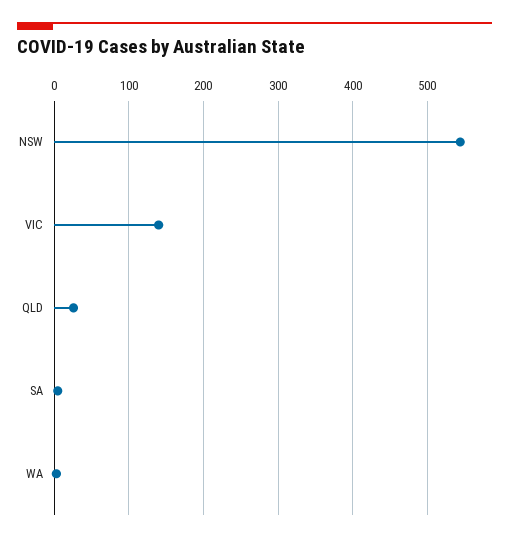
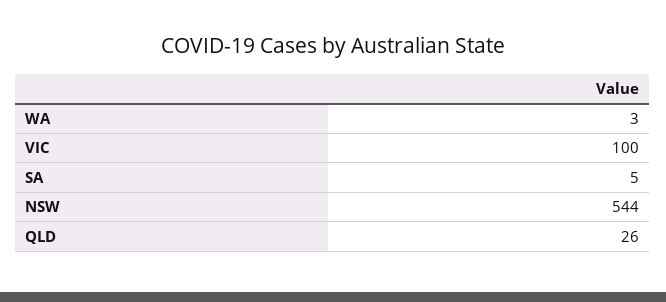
  {
    "NSW": 544,
-   "VIC": 140,
+   "VIC": 100,
    "QLD": 26,
    "SA": 5,
    "WA": 3
  }

